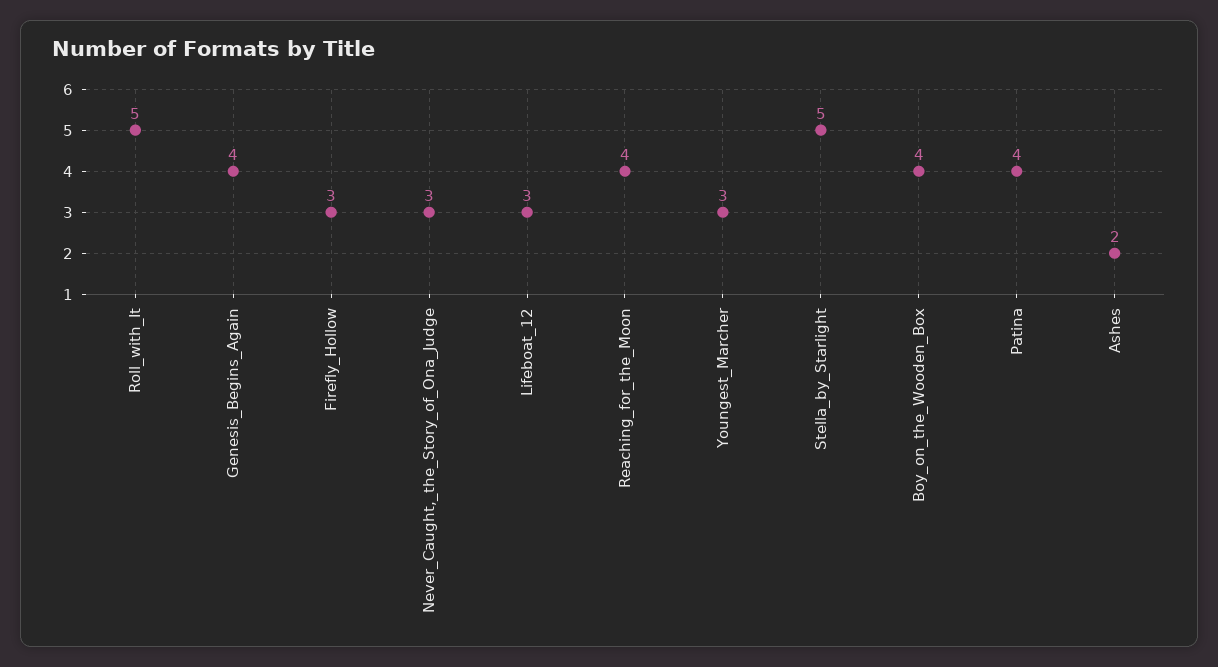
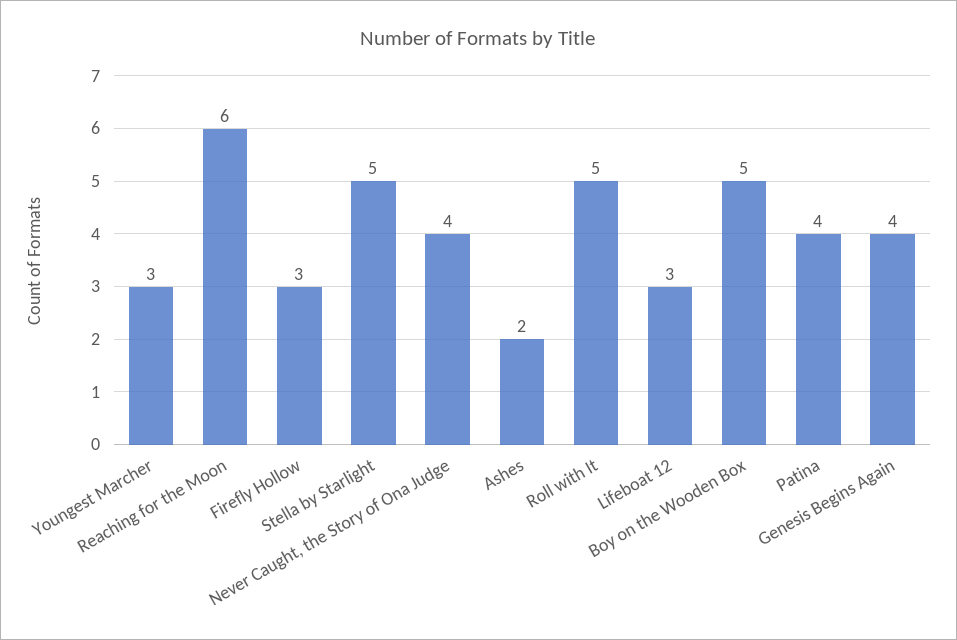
  {
    "Roll_with_It": 5,
    "Genesis_Begins_Again": 4,
    "Firefly_Hollow": 3,
-   "Never_Caught,_the_Story_of_Ona_Judge": 3,
+   "Never_Caught,_the_Story_of_Ona_Judge": 4,
    "Lifeboat_12": 3,
-   "Reaching_for_the_Moon": 4,
+   "Reaching_for_the_Moon": 6,
    "Youngest_Marcher": 3,
    "Stella_by_Starlight": 5,
-   "Boy_on_the_Wooden_Box": 4,
+   "Boy_on_the_Wooden_Box": 5,
    "Patina": 4,
    "Ashes": 2
  }

